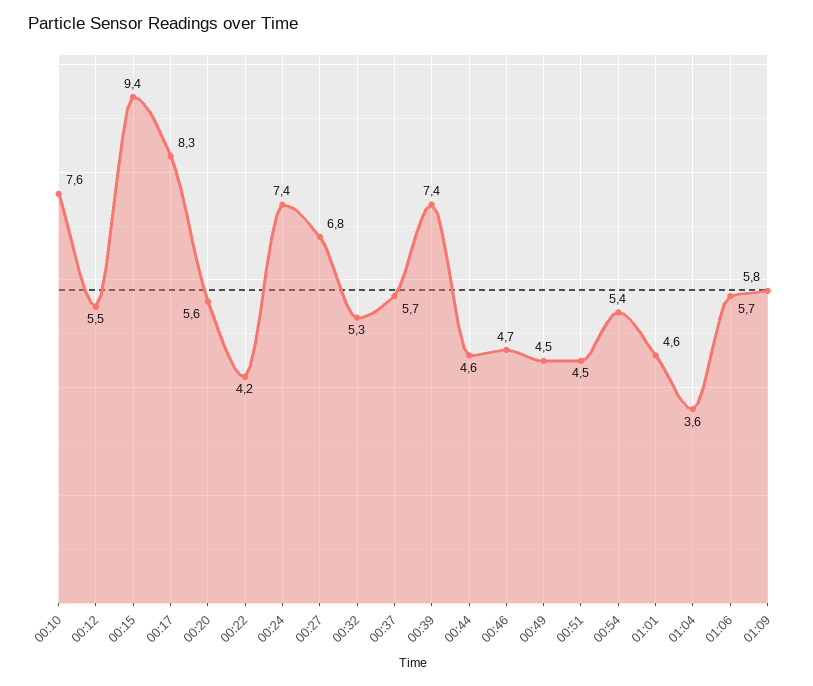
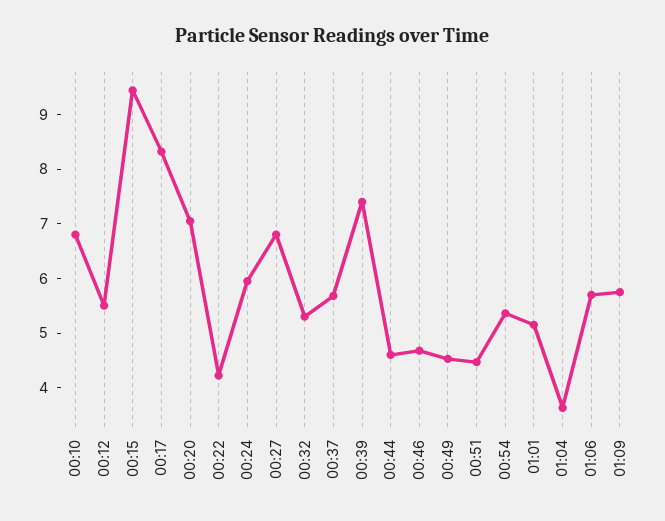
  {
-   "00:10": 7.6,
+   "00:10": 6.8,
    "00:12": 5.5,
    "00:15": 9.4,
    "00:17": 8.3,
-   "00:20": 5.6,
+   "00:20": 7,
    "00:22": 4.2,
-   "00:24": 7.4,
+   "00:24": 6,
    "00:27": 6.8,
    "00:32": 5.3,
    "00:37": 5.7,
    "00:39": 7.4,
    "00:44": 4.6,
    "00:46": 4.7,
    "00:49": 4.5,
    "00:51": 4.5,
    "00:54": 5.4,
-   "01:01": 4.6,
+   "01:01": 5.2,
    "01:04": 3.6,
    "01:06": 5.7,
    "01:09": 5.8
  }

